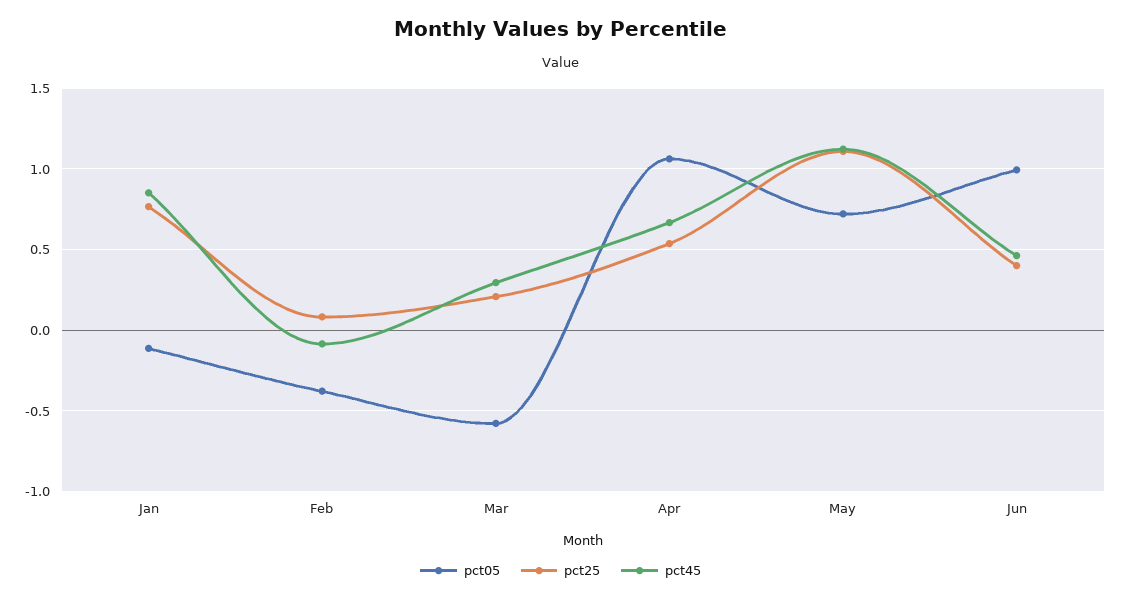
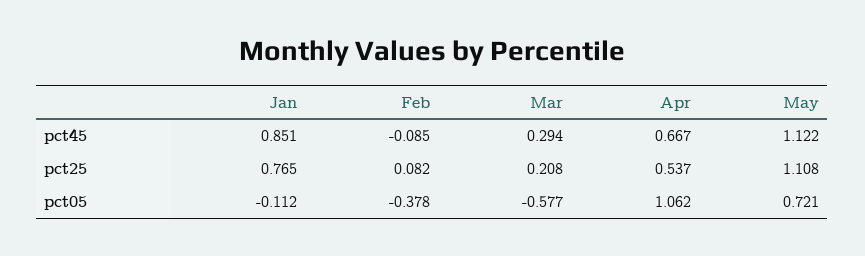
  {
    "pct05": {
      "Jan": -0.112,
      "Feb": -0.378,
      "Mar": -0.577,
      "Apr": 1.062,
-     "May": 0.721,
+     "May": 0.721
-     "Jun": 1
    },
    "pct25": {
      "Jan": 0.765,
      "Feb": 0.082,
      "Mar": 0.208,
      "Apr": 0.537,
-     "May": 1.108,
+     "May": 1.108
-     "Jun": 0.4
    },
    "pct45": {
      "Jan": 0.851,
      "Feb": -0.085,
      "Mar": 0.294,
      "Apr": 0.667,
-     "May": 1.122,
+     "May": 1.122
-     "Jun": 0.45
    }
  }

